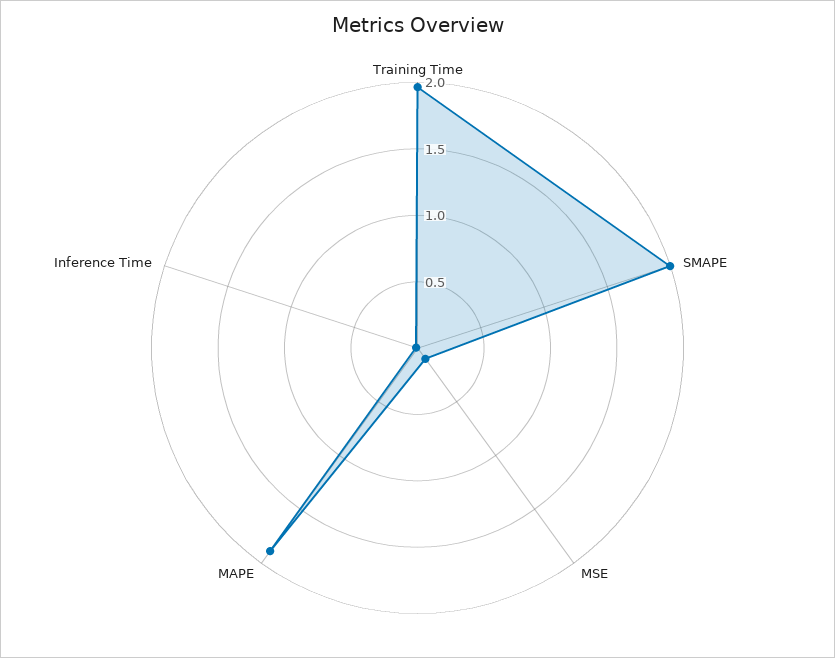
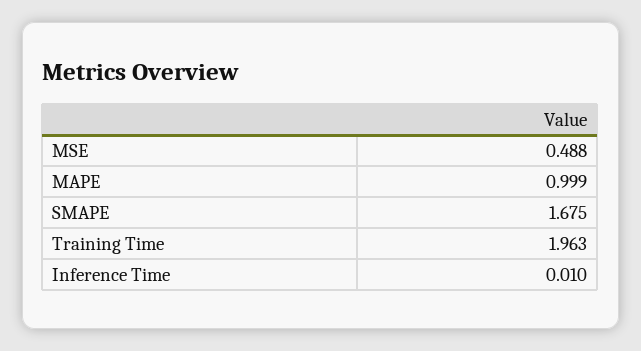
  {
    "Training Time": 1.963,
-   "SMAPE": 2,
+   "SMAPE": 1.675,
-   "MSE": 0.1,
+   "MSE": 0.488,
-   "MAPE": 1.9,
+   "MAPE": 0.999,
    "Inference Time": 0.01
  }

